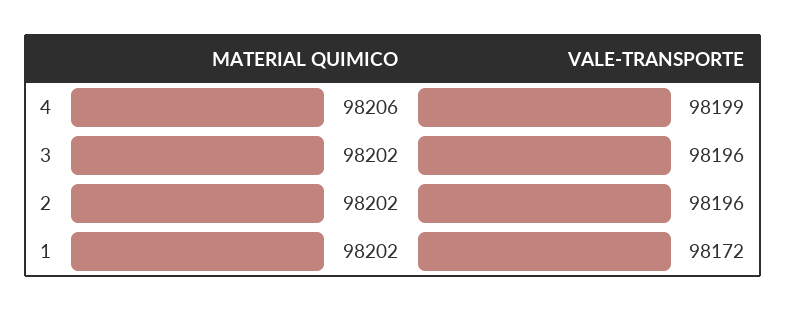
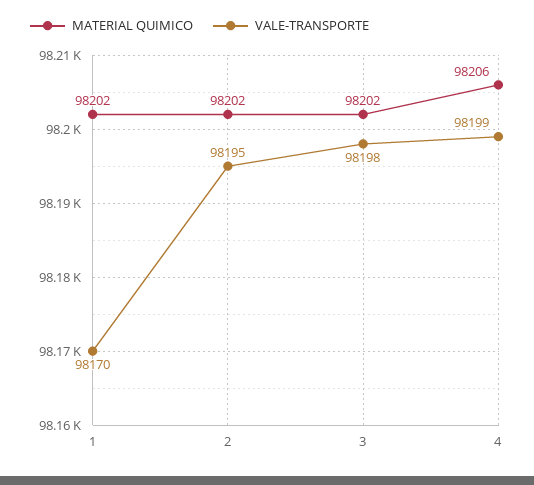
  {
    "MATERIAL QUIMICO": {
      "4": 98206,
      "3": 98202,
      "2": 98202,
      "1": 98202
    },
    "VALE-TRANSPORTE": {
      "4": 98199,
-     "3": 98196,
+     "3": 98198,
-     "2": 98196,
+     "2": 98195,
-     "1": 98172
+     "1": 98170
    }
  }

